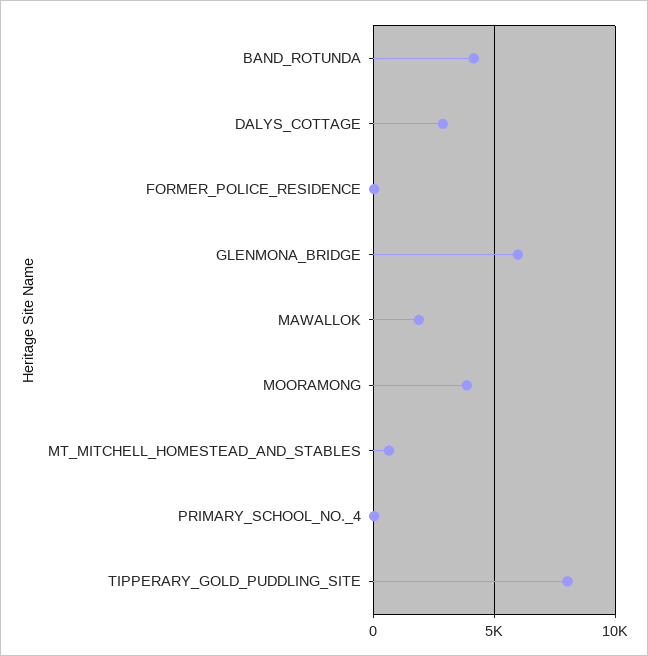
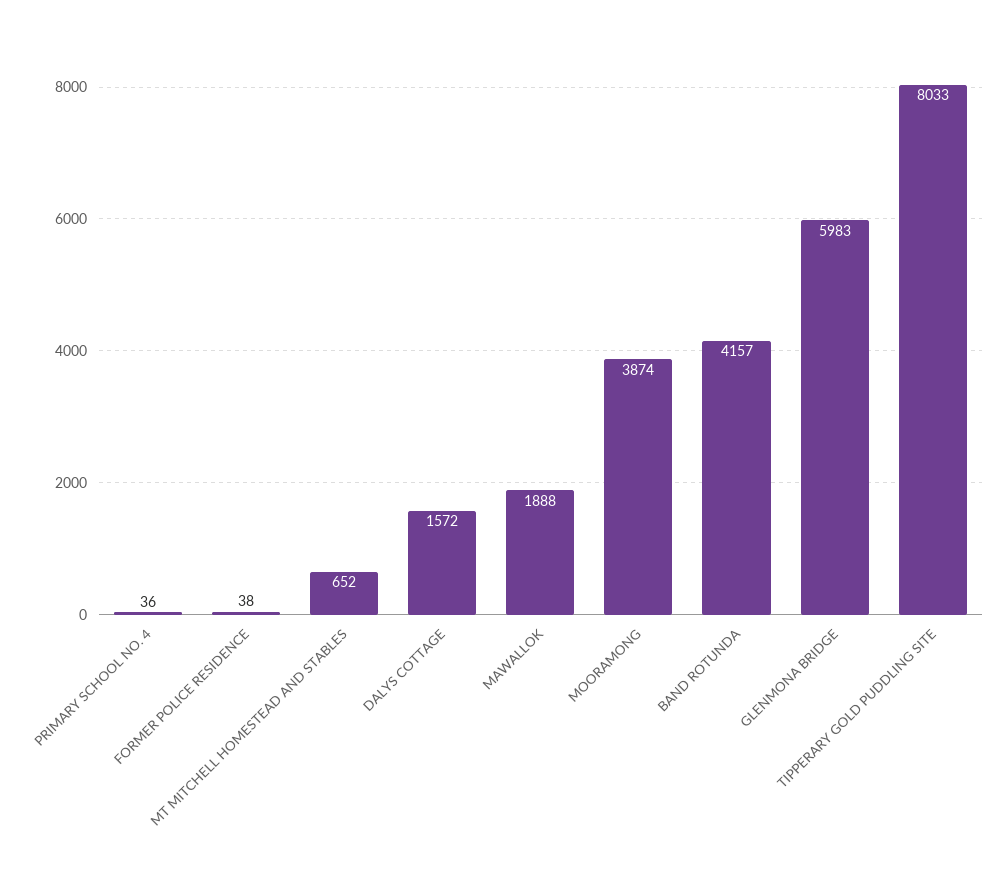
  {
    "BAND_ROTUNDA": 4157,
-   "DALYS_COTTAGE": 3000,
+   "DALYS_COTTAGE": 1572,
    "FORMER_POLICE_RESIDENCE": 38,
    "GLENMONA_BRIDGE": 5983,
    "MAWALLOK": 1888,
    "MOORAMONG": 3874,
    "MT_MITCHELL_HOMESTEAD_AND_STABLES": 652,
    "PRIMARY_SCHOOL_NO._4": 36,
    "TIPPERARY_GOLD_PUDDLING_SITE": 8033
  }

